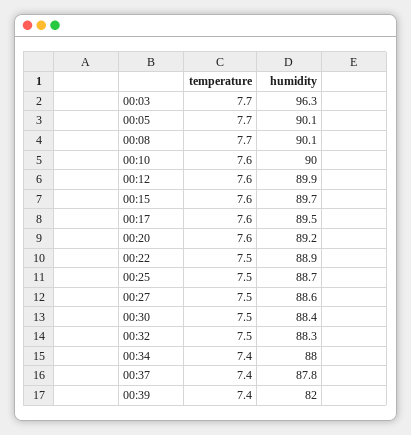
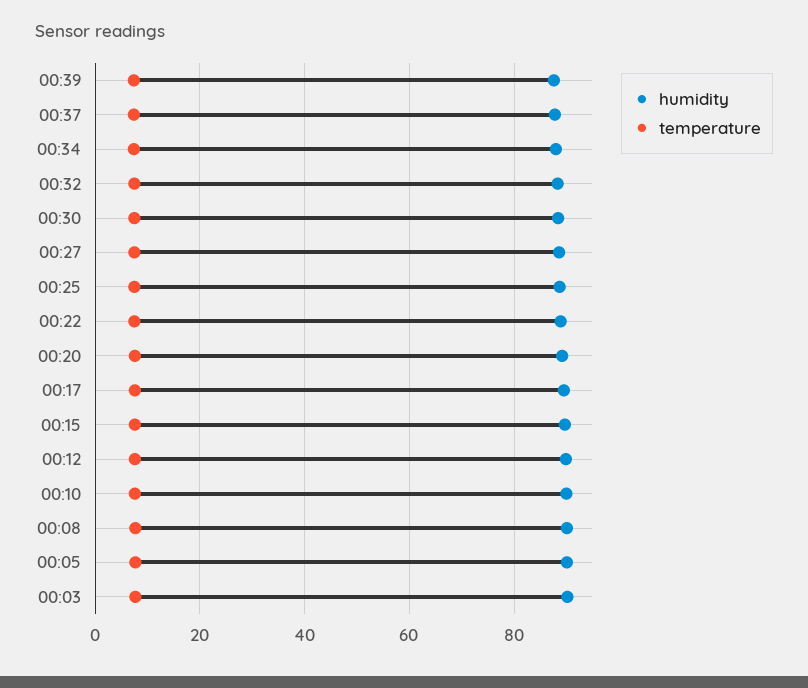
  {
    "temperature": {
      "00:03": 7.7,
      "00:05": 7.7,
      "00:08": 7.7,
      "00:10": 7.6,
      "00:12": 7.6,
      "00:15": 7.6,
      "00:17": 7.6,
      "00:20": 7.6,
      "00:22": 7.5,
      "00:25": 7.5,
      "00:27": 7.5,
      "00:30": 7.5,
      "00:32": 7.5,
      "00:34": 7.4,
      "00:37": 7.4,
      "00:39": 7.4
    },
    "humidity": {
-     "00:03": 96.3,
+     "00:03": 90,
      "00:05": 90.1,
      "00:08": 90.1,
      "00:10": 90,
      "00:12": 89.9,
      "00:15": 89.7,
      "00:17": 89.5,
      "00:20": 89.2,
      "00:22": 88.9,
      "00:25": 88.7,
      "00:27": 88.6,
      "00:30": 88.4,
      "00:32": 88.3,
      "00:34": 88,
      "00:37": 87.8,
-     "00:39": 82
+     "00:39": 88
    }
  }

